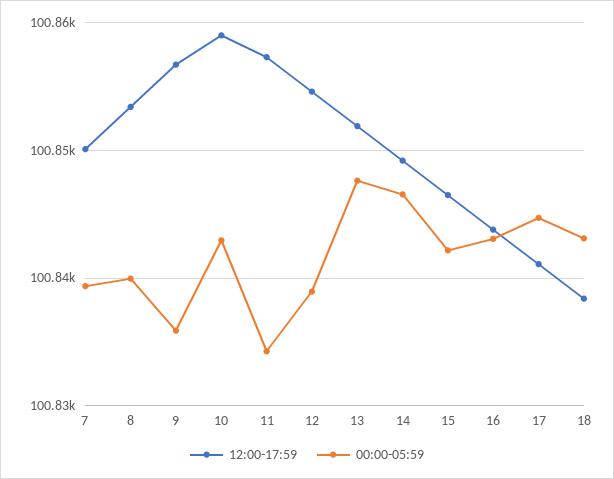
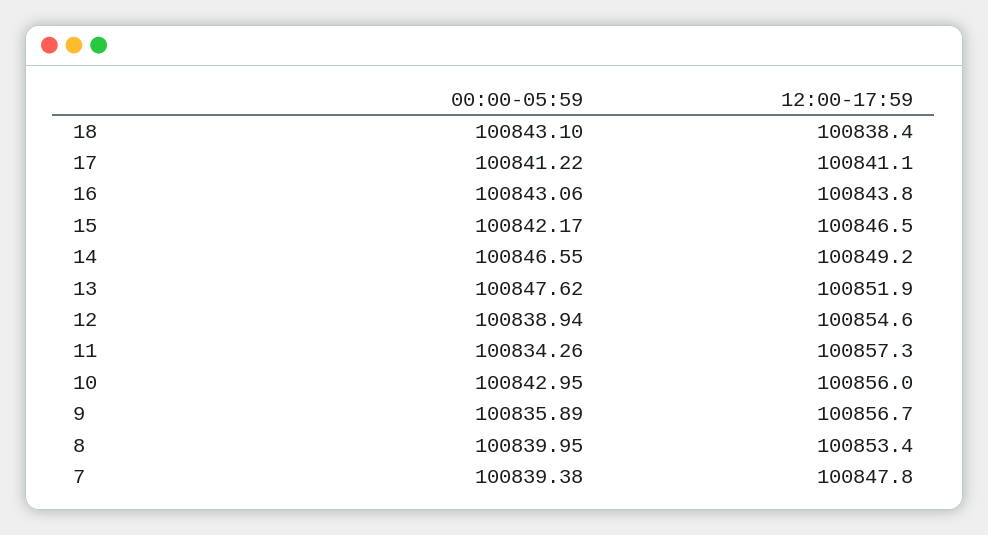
  {
    "12:00-17:59": {
-     "7": 100850,
+     "7": 100847.8,
      "8": 100853.4,
      "9": 100856.7,
-     "10": 100859,
+     "10": 100856,
      "11": 100857.3,
      "12": 100854.6,
      "13": 100851.9,
      "14": 100849.2,
      "15": 100846.5,
      "16": 100843.8,
      "17": 100841.1,
      "18": 100838.4
    },
    "00:00-05:59": {
      "7": 100839.38,
      "8": 100839.95,
      "9": 100835.89,
      "10": 100842.95,
      "11": 100834.26,
      "12": 100838.94,
      "13": 100847.62,
      "14": 100846.55,
      "15": 100842.17,
      "16": 100843.06,
-     "17": 100845,
+     "17": 100841.22,
      "18": 100843.1
    }
  }

